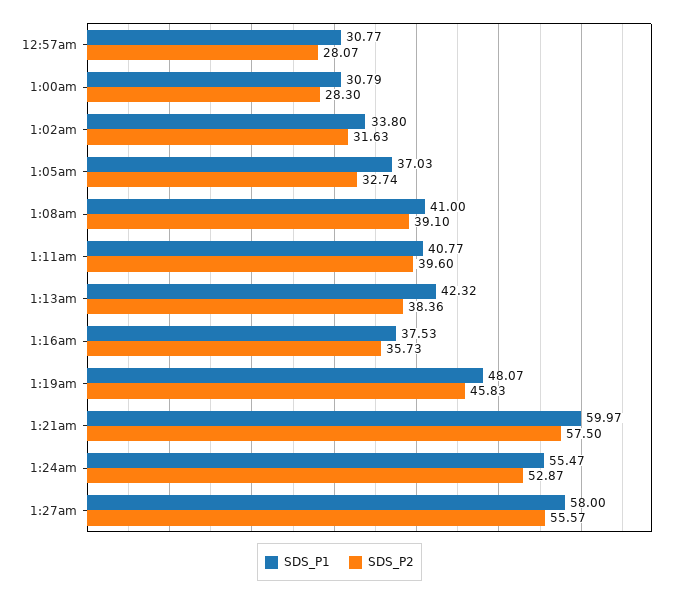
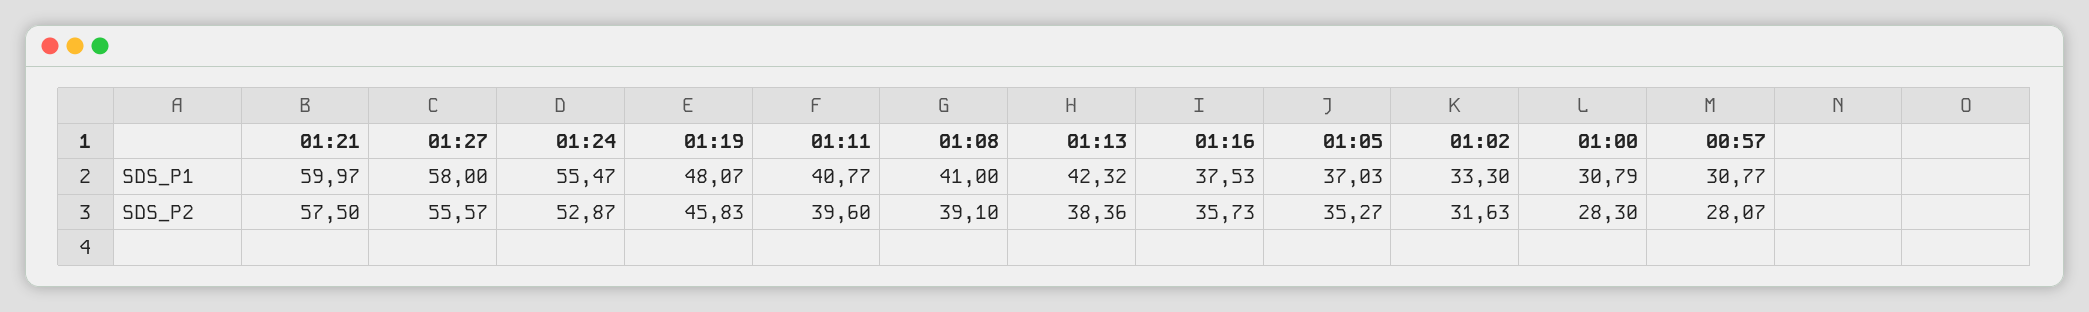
  {
    "SDS_P1": {
      "12:57am": 30.77,
      "1:00am": 30.79,
-     "1:02am": 33.8,
+     "1:02am": 33.3,
      "1:05am": 37.03,
      "1:08am": 41,
      "1:11am": 40.77,
      "1:13am": 42.32,
      "1:16am": 37.53,
      "1:19am": 48.07,
      "1:21am": 59.97,
      "1:24am": 55.47,
      "1:27am": 58
    },
    "SDS_P2": {
      "12:57am": 28.07,
      "1:00am": 28.3,
      "1:02am": 31.63,
-     "1:05am": 32.74,
+     "1:05am": 35.27,
      "1:08am": 39.1,
      "1:11am": 39.6,
      "1:13am": 38.36,
      "1:16am": 35.73,
      "1:19am": 45.83,
      "1:21am": 57.5,
      "1:24am": 52.87,
      "1:27am": 55.57
    }
  }

